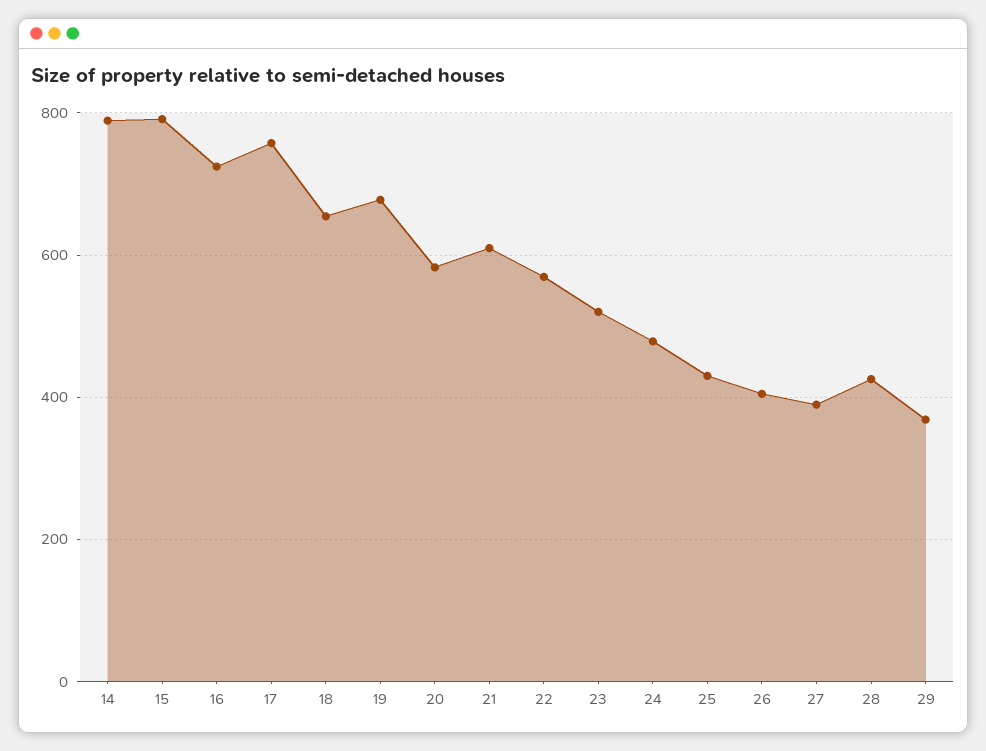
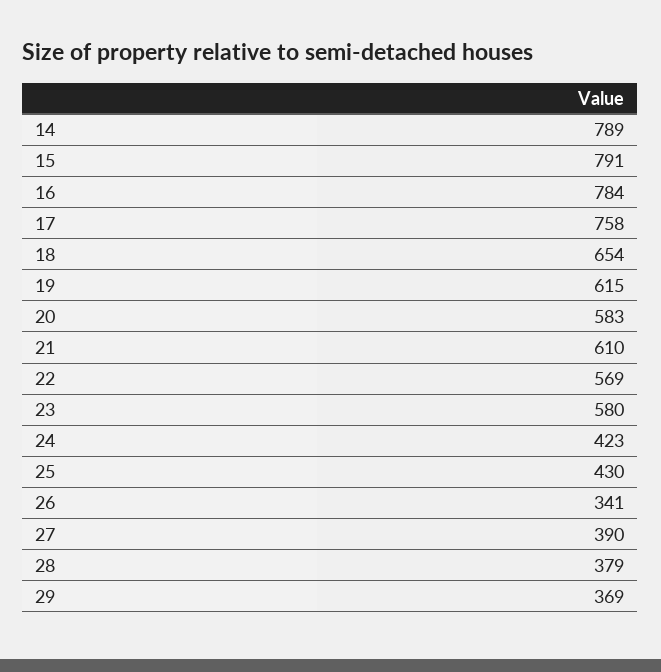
  {
    "14": 789,
    "15": 791,
-   "16": 720,
+   "16": 784,
    "17": 758,
    "18": 654,
-   "19": 680,
+   "19": 615,
    "20": 583,
    "21": 610,
    "22": 569,
-   "23": 520,
+   "23": 580,
-   "24": 480,
+   "24": 423,
    "25": 430,
-   "26": 400,
+   "26": 341,
    "27": 390,
-   "28": 420,
+   "28": 379,
    "29": 369
  }

